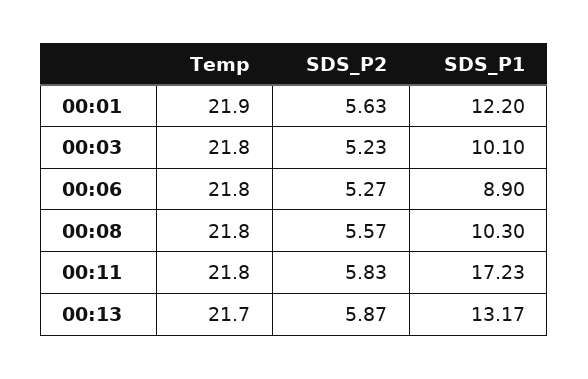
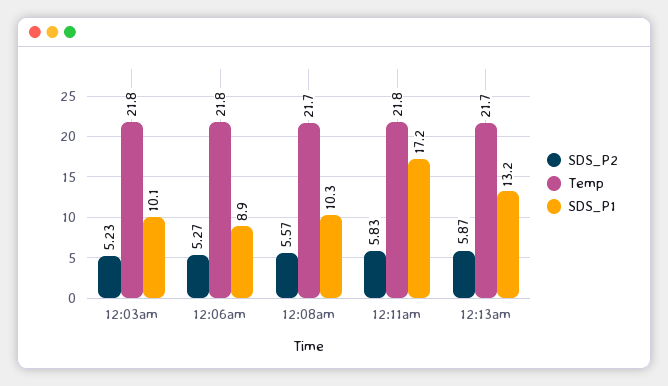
  {
    "Temp": {
-     "00:01": 21.9,
      "00:03": 21.8,
      "00:06": 21.8,
-     "00:08": 21.8,
+     "00:08": 21.7,
      "00:11": 21.8,
      "00:13": 21.7
    },
    "SDS_P2": {
-     "00:01": 5.63,
      "00:03": 5.23,
      "00:06": 5.27,
      "00:08": 5.57,
      "00:11": 5.83,
      "00:13": 5.87
    },
    "SDS_P1": {
-     "00:01": 12.2,
      "00:03": 10.1,
      "00:06": 8.9,
      "00:08": 10.3,
      "00:11": 17.23,
      "00:13": 13.17
    }
  }

